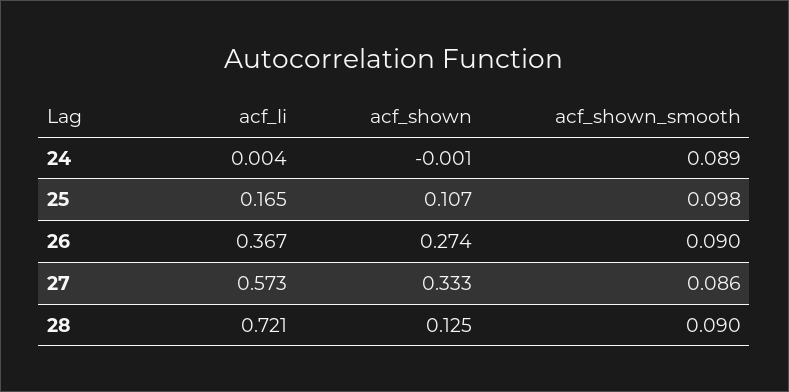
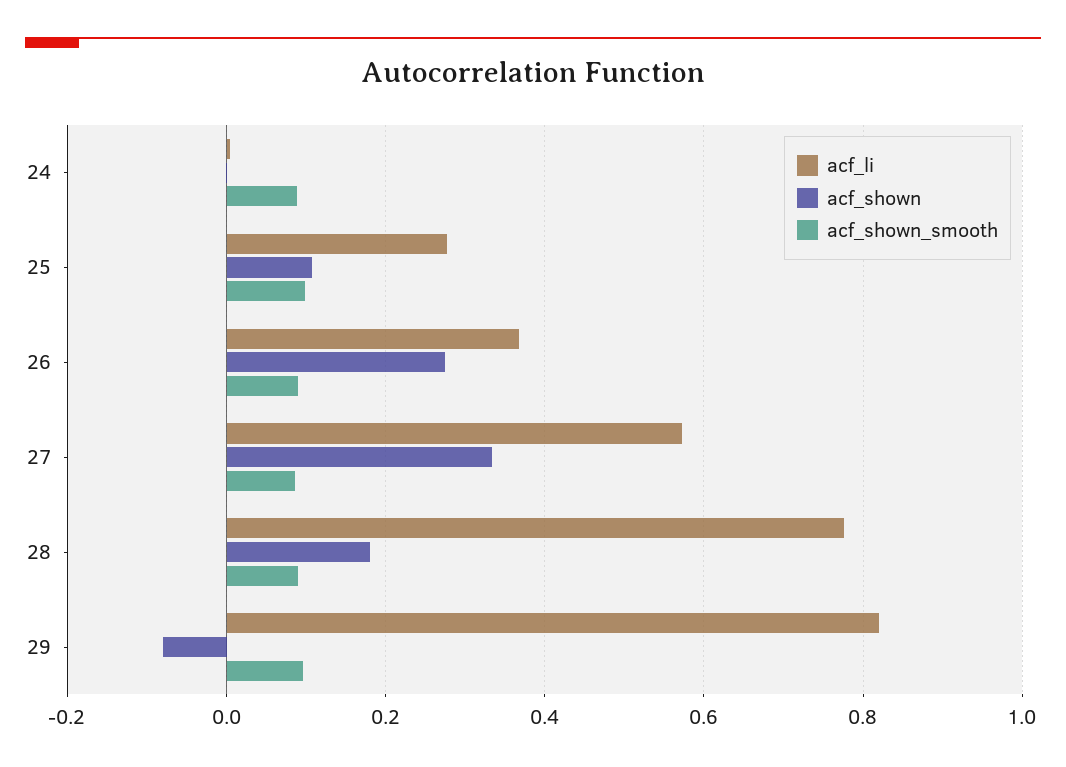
  {
    "acf_li": {
      "24": 0.004,
-     "25": 0.165,
+     "25": 0.28,
      "26": 0.367,
      "27": 0.573,
-     "28": 0.721
+     "28": 0.78,
+     "29": 0.82
    },
    "acf_shown": {
      "24": -0.001,
      "25": 0.107,
      "26": 0.274,
      "27": 0.333,
-     "28": 0.125
+     "28": 0.18,
+     "29": -0.08
    },
    "acf_shown_smooth": {
      "24": 0.089,
      "25": 0.098,
      "26": 0.09,
      "27": 0.086,
-     "28": 0.09
+     "28": 0.09,
+     "29": 0.1
    }
  }

